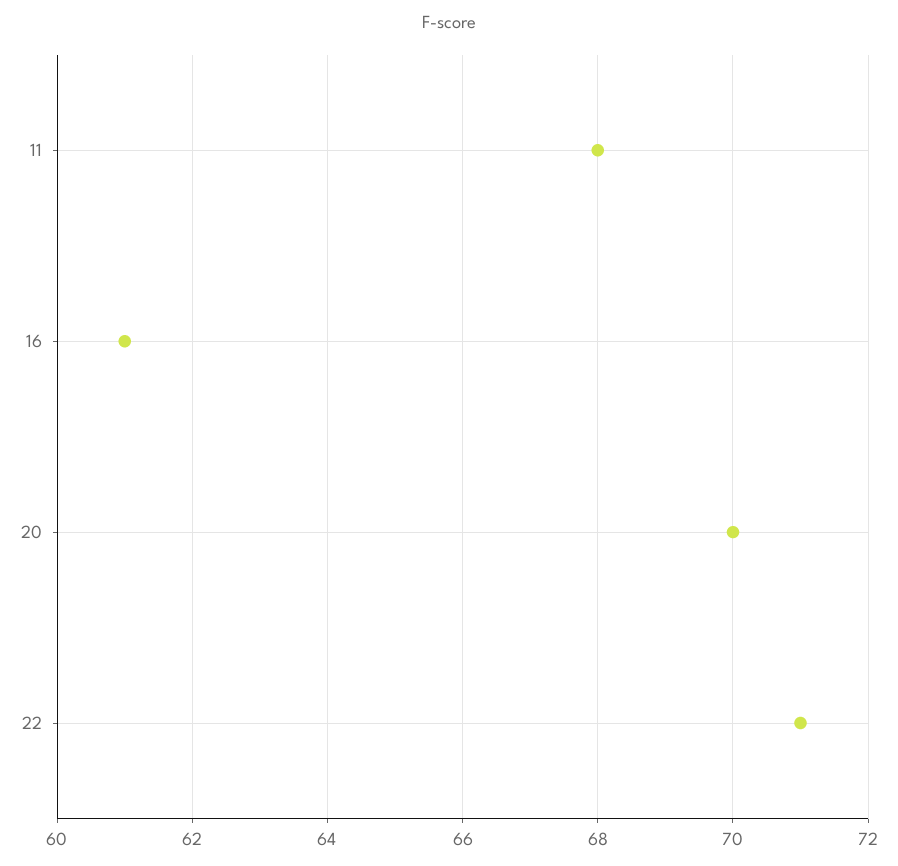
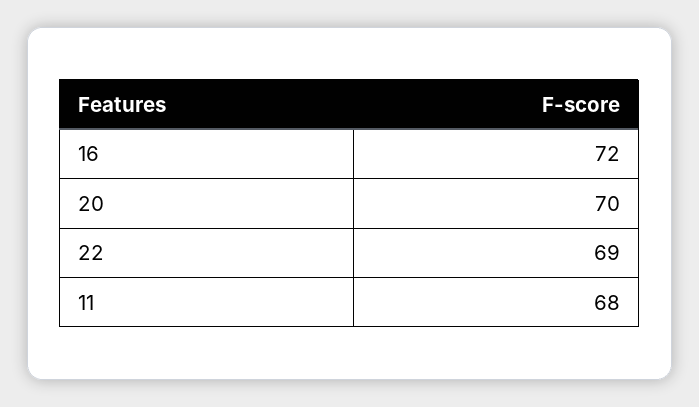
  {
    "11": 68,
-   "16": 61,
+   "16": 72,
    "20": 70,
-   "22": 71
+   "22": 69
  }

